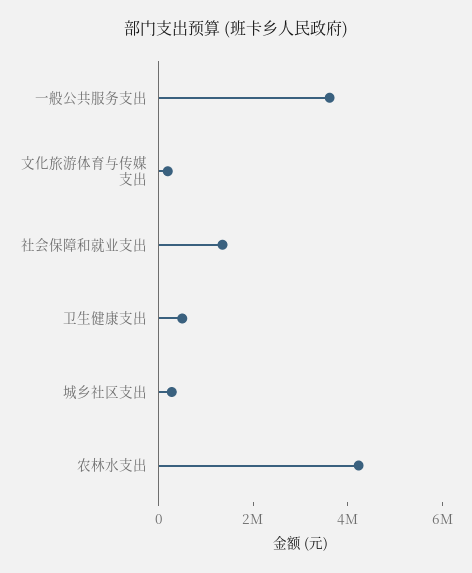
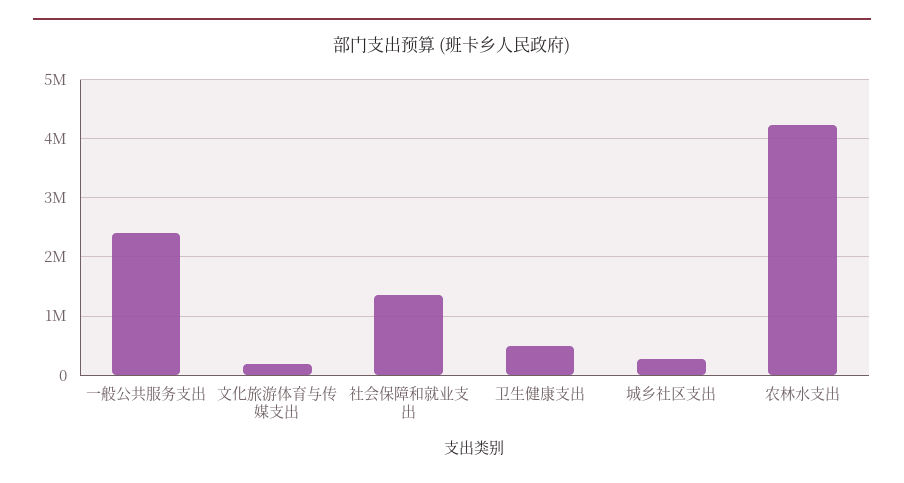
  {
-   "一般公共服务支出": 3500000,
+   "一般公共服务支出": 2400000,
    "文化旅游体育与传媒支出": 200000,
    "社会保障和就业支出": 1400000,
    "卫生健康支出": 400000,
    "城乡社区支出": 200000,
    "农林水支出": 4200000
  }

